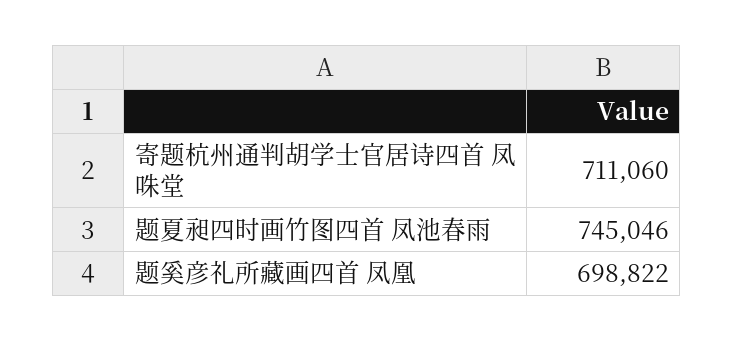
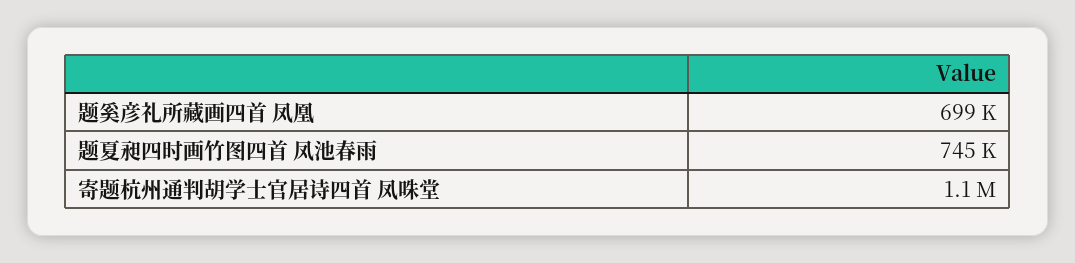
  {
-   "寄题杭州通判胡学士官居诗四首 凤咮堂": 711060,
+   "寄题杭州通判胡学士官居诗四首 凤咮堂": 1100000,
    "题夏昶四时画竹图四首 凤池春雨": 745046,
    "题奚彦礼所藏画四首 凤凰": 698822
  }

